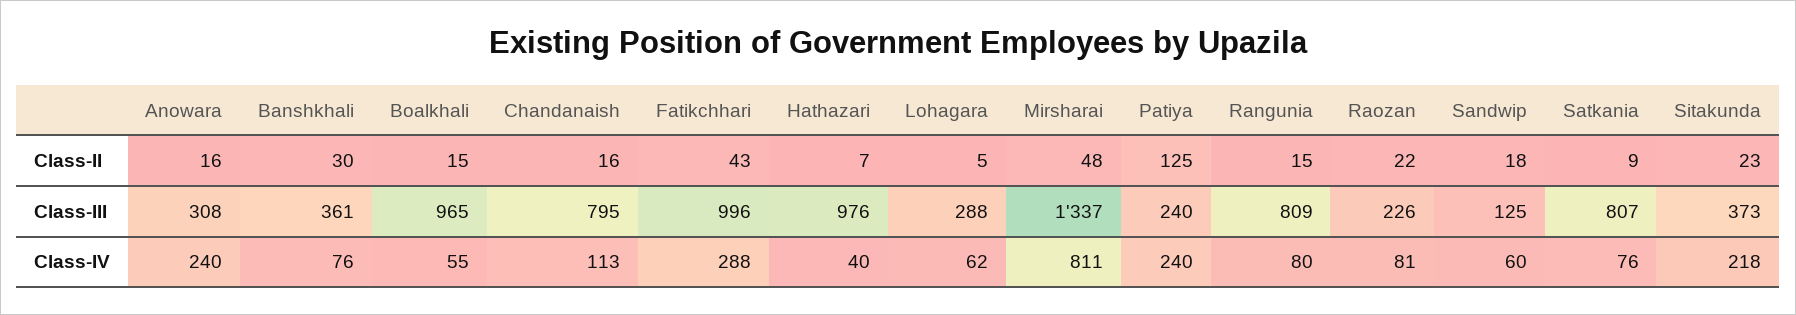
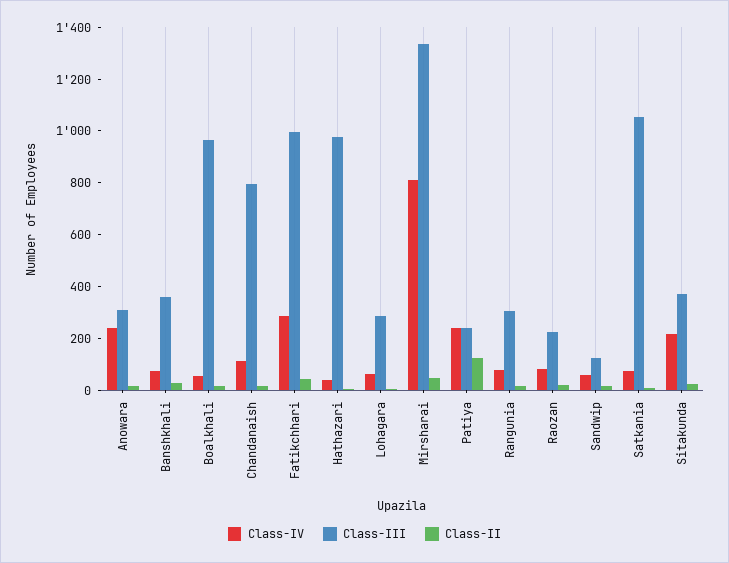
  {
    "Class-II": {
      "Anowara": 16,
      "Banshkhali": 30,
      "Boalkhali": 15,
      "Chandanaish": 16,
      "Fatikchhari": 43,
      "Hathazari": 7,
      "Lohagara": 5,
      "Mirsharai": 48,
      "Patiya": 125,
      "Rangunia": 15,
      "Raozan": 22,
      "Sandwip": 18,
      "Satkania": 9,
      "Sitakunda": 23
    },
    "Class-III": {
      "Anowara": 308,
      "Banshkhali": 361,
      "Boalkhali": 965,
      "Chandanaish": 795,
      "Fatikchhari": 996,
      "Hathazari": 976,
      "Lohagara": 288,
      "Mirsharai": 1337,
      "Patiya": 240,
-     "Rangunia": 809,
+     "Rangunia": 300,
      "Raozan": 226,
      "Sandwip": 125,
-     "Satkania": 807,
+     "Satkania": 1050,
      "Sitakunda": 373
    },
    "Class-IV": {
      "Anowara": 240,
      "Banshkhali": 76,
      "Boalkhali": 55,
      "Chandanaish": 113,
      "Fatikchhari": 288,
      "Hathazari": 40,
      "Lohagara": 62,
      "Mirsharai": 811,
      "Patiya": 240,
      "Rangunia": 80,
      "Raozan": 81,
      "Sandwip": 60,
      "Satkania": 76,
      "Sitakunda": 218
    }
  }

